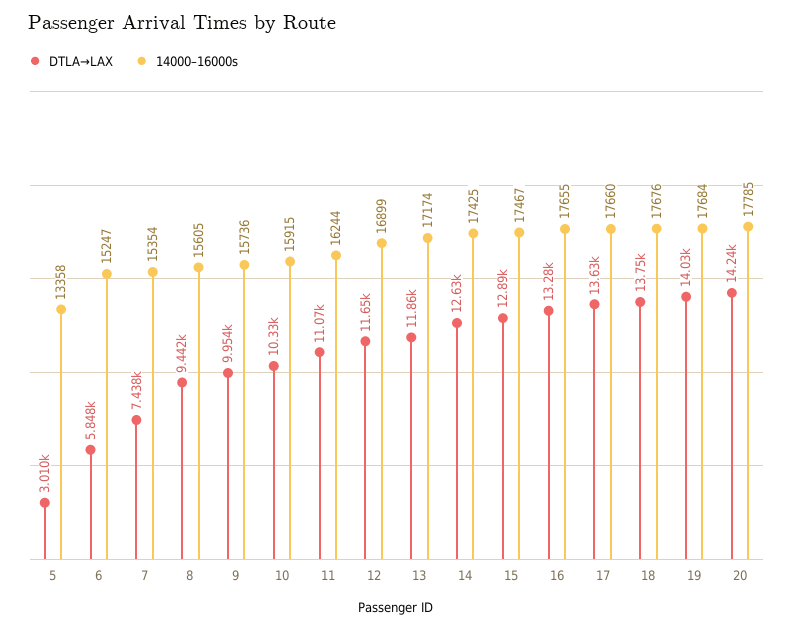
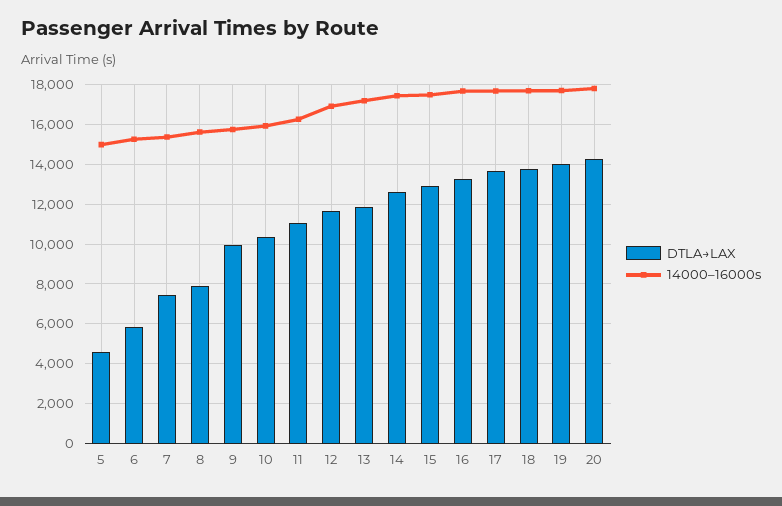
  {
    "DTLA→LAX": {
-     "5": 3010,
+     "5": 4500,
      "6": 5848,
      "7": 7438,
-     "8": 9442,
+     "8": 8000,
      "9": 9954,
      "10": 10330,
      "11": 11070,
      "12": 11650,
      "13": 11860,
      "14": 12630,
      "15": 12890,
      "16": 13280,
      "17": 13630,
      "18": 13750,
      "19": 14030,
      "20": 14240
    },
    "14000–16000s": {
-     "5": 13358,
+     "5": 15000,
      "6": 15247,
      "7": 15354,
      "8": 15605,
      "9": 15736,
      "10": 15915,
      "11": 16244,
      "12": 16899,
      "13": 17174,
      "14": 17425,
      "15": 17467,
      "16": 17655,
      "17": 17660,
      "18": 17676,
      "19": 17684,
      "20": 17785
    }
  }

